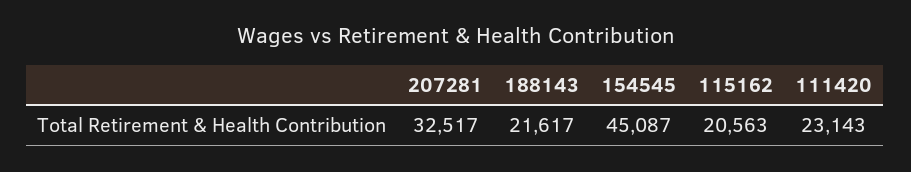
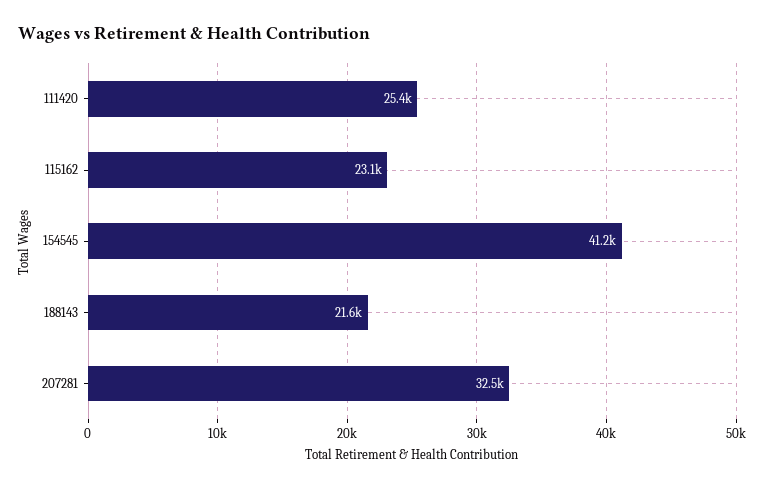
  {
    "207281": 32517,
    "188143": 21617,
-   "154545": 45087,
+   "154545": 41200,
-   "115162": 20563,
+   "115162": 23100,
-   "111420": 23143
+   "111420": 25400
  }

